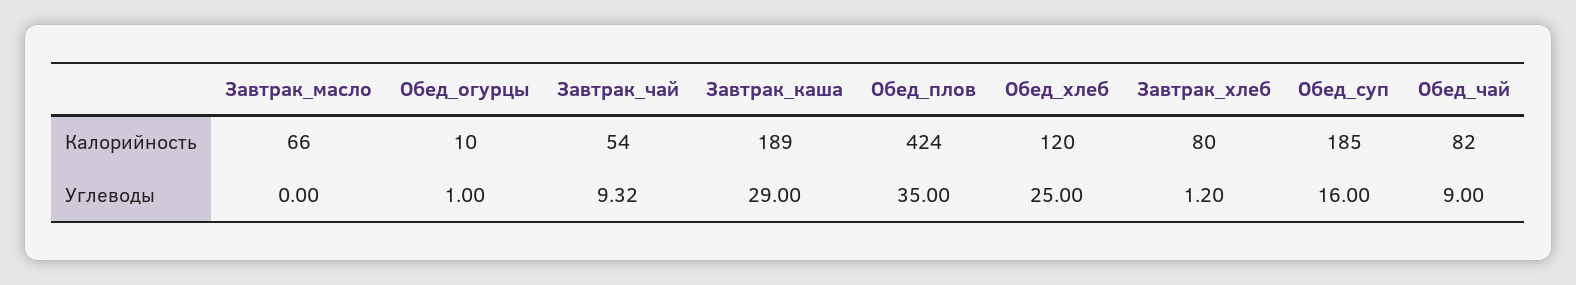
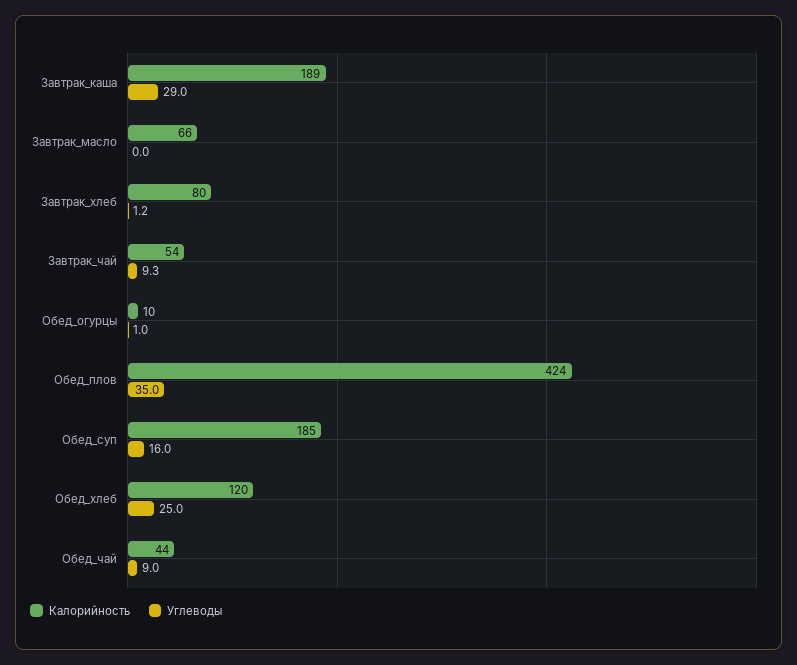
  {
    "Калорийность": {
      "Завтрак_масло": 66,
      "Обед_огурцы": 10,
      "Завтрак_чай": 54,
      "Завтрак_каша": 189,
      "Обед_плов": 424,
      "Обед_хлеб": 120,
      "Завтрак_хлеб": 80,
      "Обед_суп": 185,
-     "Обед_чай": 82
+     "Обед_чай": 44
    },
    "Углеводы": {
      "Завтрак_масло": 0,
      "Обед_огурцы": 1,
      "Завтрак_чай": 9.32,
      "Завтрак_каша": 29,
      "Обед_плов": 35,
      "Обед_хлеб": 25,
      "Завтрак_хлеб": 1.2,
      "Обед_суп": 16,
      "Обед_чай": 9
    }
  }

